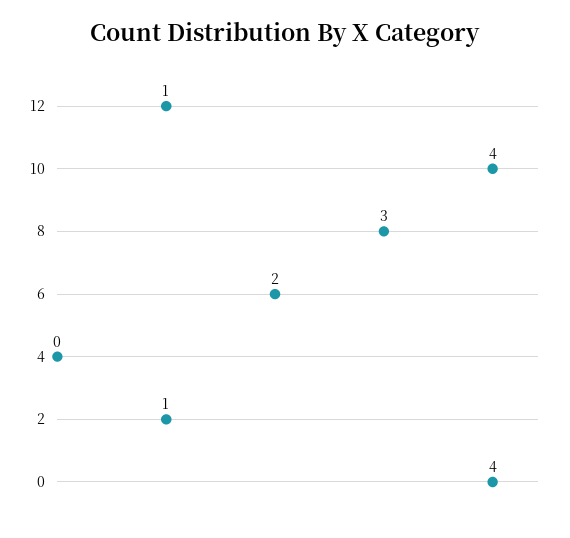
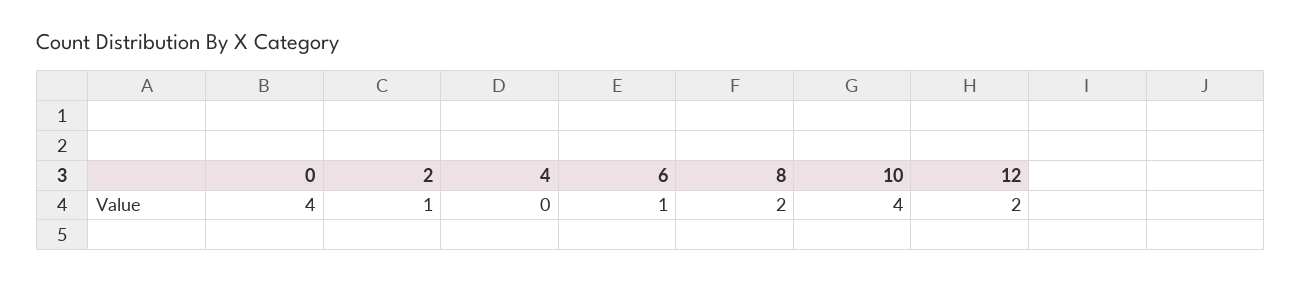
  {
-   "12": 1,
+   "12": 2,
    "10": 4,
-   "8": 3,
+   "8": 2,
-   "6": 2,
+   "6": 1,
    "4": 0,
    "2": 1,
    "0": 4
  }

